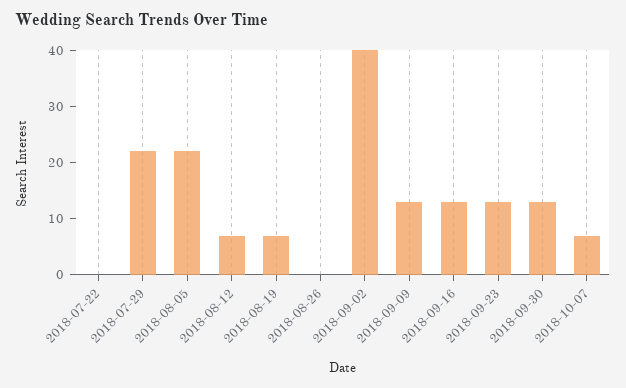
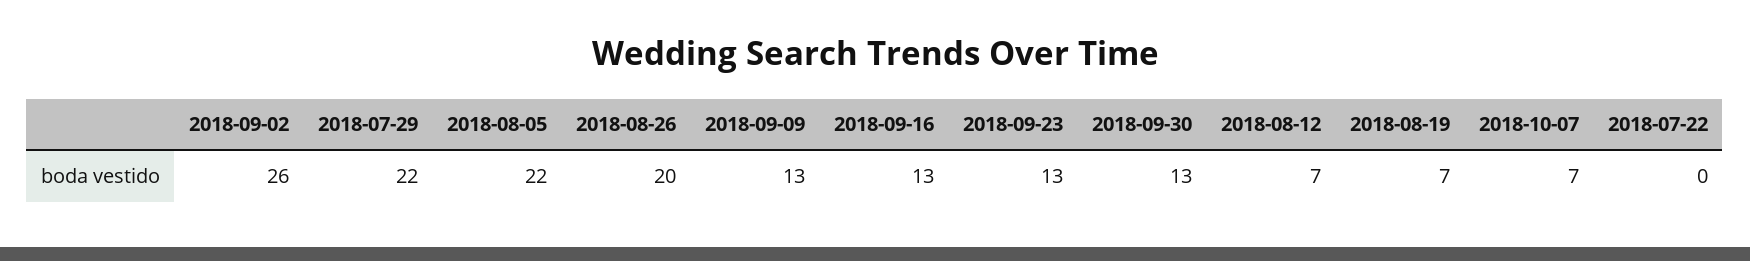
  {
    "2018-07-22": 0,
    "2018-07-29": 22,
    "2018-08-05": 22,
    "2018-08-12": 7,
    "2018-08-19": 7,
-   "2018-08-26": 0,
+   "2018-08-26": 20,
-   "2018-09-02": 40,
+   "2018-09-02": 26,
    "2018-09-09": 13,
    "2018-09-16": 13,
    "2018-09-23": 13,
    "2018-09-30": 13,
    "2018-10-07": 7
  }

